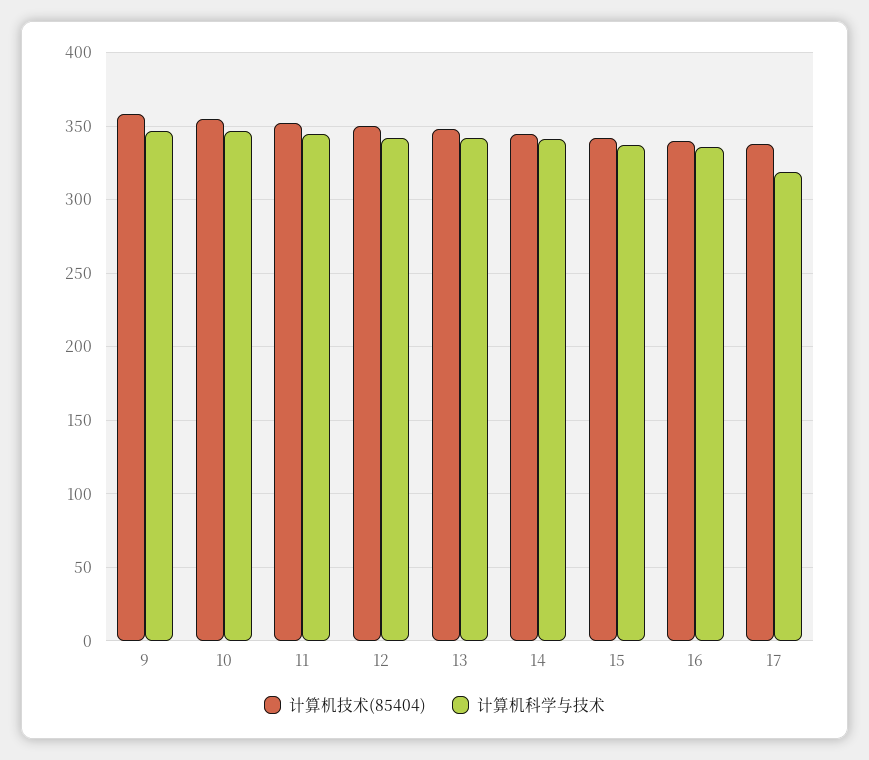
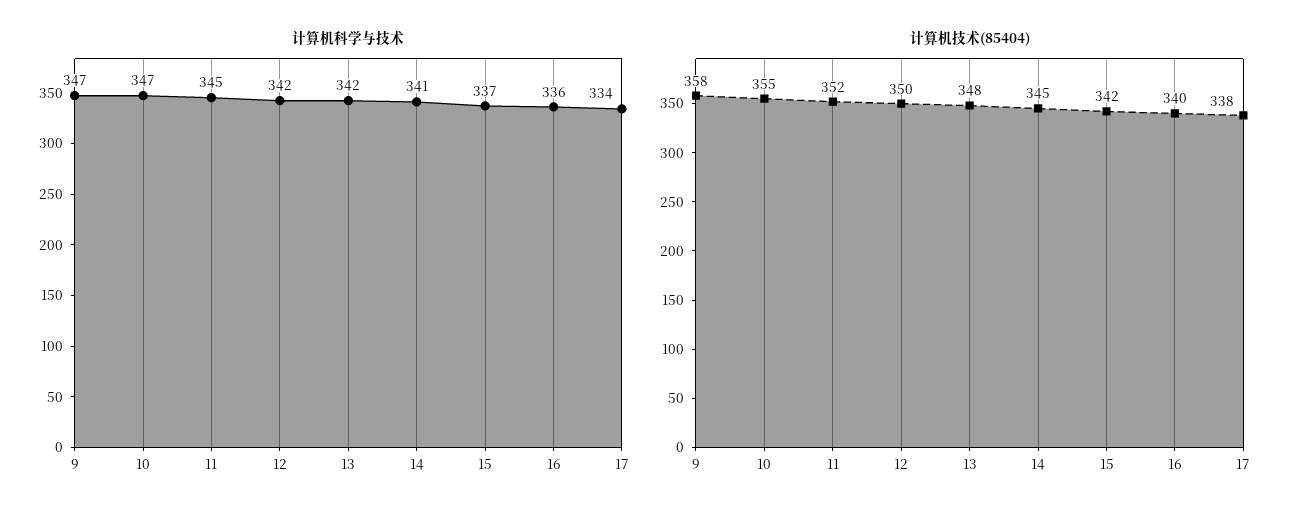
  {
    "计算机技术(85404)": {
      "9": 358,
      "10": 355,
      "11": 352,
      "12": 350,
      "13": 348,
      "14": 345,
      "15": 342,
      "16": 340,
      "17": 338
    },
    "计算机科学与技术": {
      "9": 347,
      "10": 347,
      "11": 345,
      "12": 342,
      "13": 342,
      "14": 341,
      "15": 337,
      "16": 336,
-     "17": 320
+     "17": 334
    }
  }

